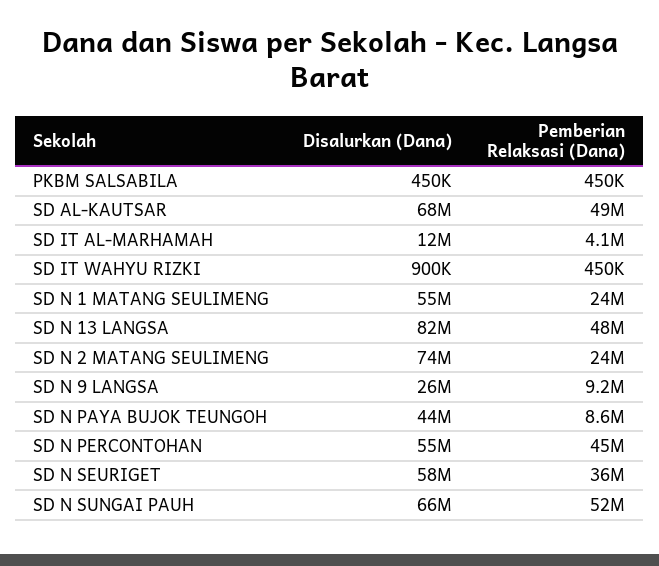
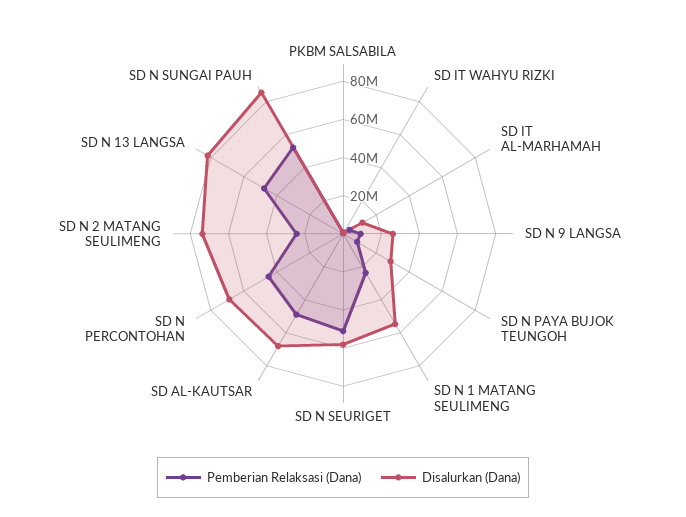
  {
    "Disalurkan (Dana)": {
      "PKBM SALSABILA": 450000,
      "SD AL-KAUTSAR": 68000000,
      "SD IT AL-MARHAMAH": 12000000,
      "SD IT WAHYU RIZKI": 900000,
      "SD N 1 MATANG SEULIMENG": 55000000,
      "SD N 13 LANGSA": 82000000,
      "SD N 2 MATANG SEULIMENG": 74000000,
      "SD N 9 LANGSA": 26000000,
-     "SD N PAYA BUJOK TEUNGOH": 44000000,
+     "SD N PAYA BUJOK TEUNGOH": 30000000,
-     "SD N PERCONTOHAN": 55000000,
+     "SD N PERCONTOHAN": 70000000,
      "SD N SEURIGET": 58000000,
-     "SD N SUNGAI PAUH": 66000000
+     "SD N SUNGAI PAUH": 85000000
    },
    "Pemberian Relaksasi (Dana)": {
      "PKBM SALSABILA": 450000,
      "SD AL-KAUTSAR": 49000000,
      "SD IT AL-MARHAMAH": 4100000,
      "SD IT WAHYU RIZKI": 450000,
      "SD N 1 MATANG SEULIMENG": 24000000,
      "SD N 13 LANGSA": 48000000,
      "SD N 2 MATANG SEULIMENG": 24000000,
      "SD N 9 LANGSA": 9200000,
      "SD N PAYA BUJOK TEUNGOH": 8600000,
      "SD N PERCONTOHAN": 45000000,
-     "SD N SEURIGET": 36000000,
+     "SD N SEURIGET": 50000000,
      "SD N SUNGAI PAUH": 52000000
    }
  }

